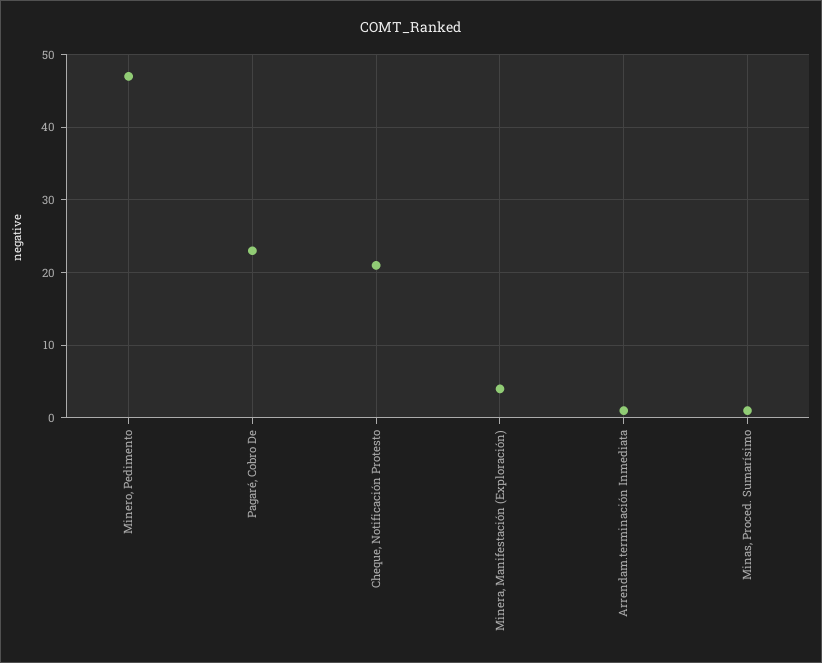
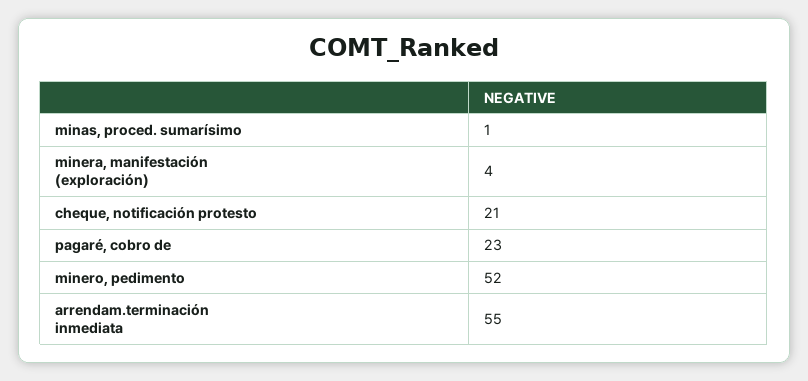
  {
-   "Minero, Pedimento": 47,
+   "Minero, Pedimento": 52,
    "Pagaré, Cobro De": 23,
    "Cheque, Notificación Protesto": 21,
    "Minera, Manifestación (Exploración)": 4,
-   "Arrendam.terminación Inmediata": 1,
+   "Arrendam.terminación Inmediata": 55,
    "Minas, Proced. Sumarísimo": 1
  }

